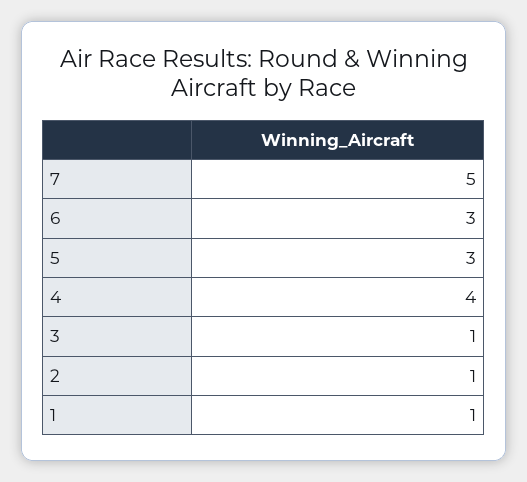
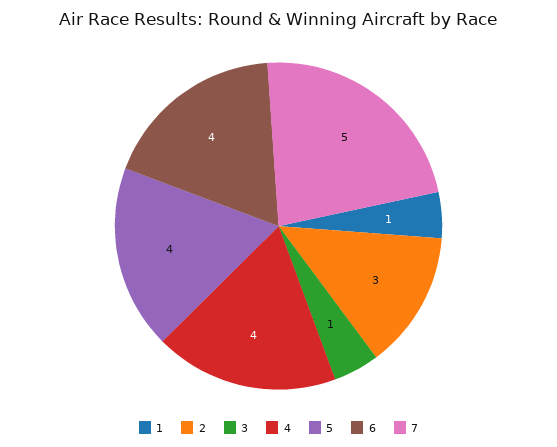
  {
    "7": 5,
-   "6": 3,
+   "6": 4,
-   "5": 3,
+   "5": 4,
    "4": 4,
    "3": 1,
-   "2": 1,
+   "2": 3,
    "1": 1
  }

